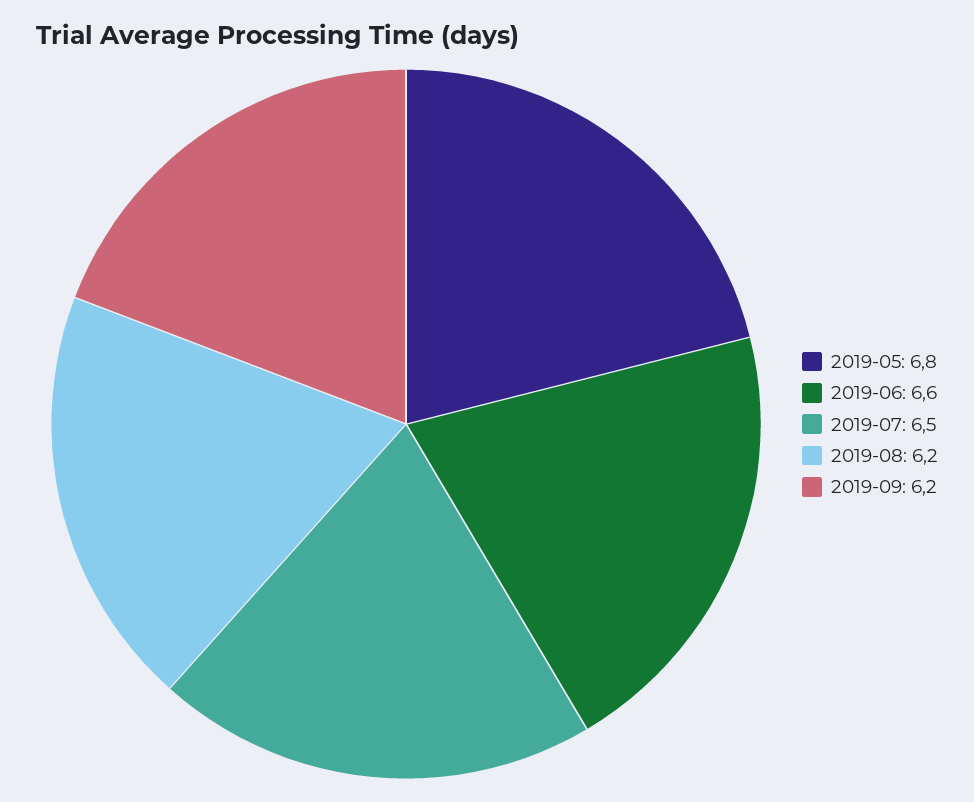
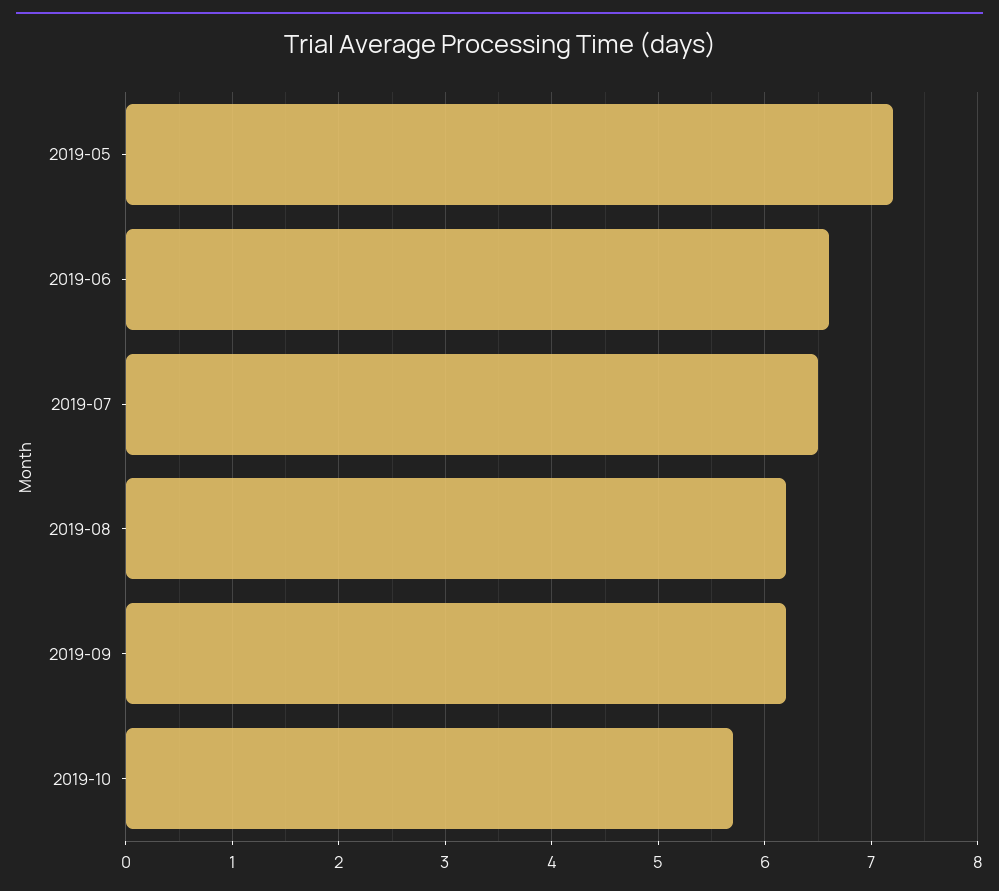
  {
-   "2019-05": 6.8,
+   "2019-05": 7.2,
    "2019-06": 6.6,
    "2019-07": 6.5,
    "2019-08": 6.2,
-   "2019-09": 6.2
+   "2019-09": 6.2,
+   "2019-10": 5.7
  }

